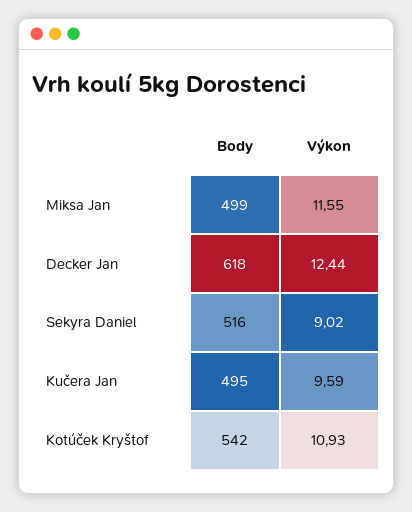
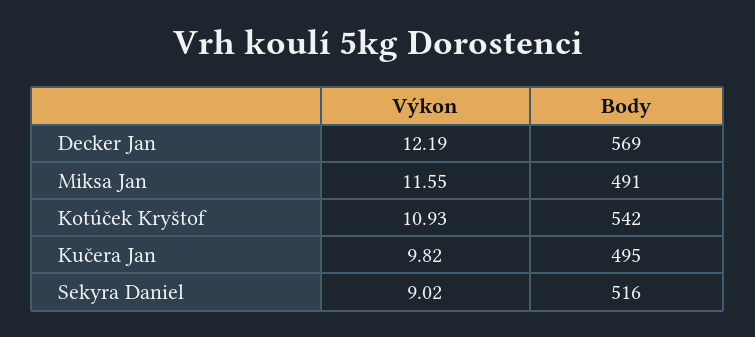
  {
    "Body": {
-     "Miksa Jan": 499,
+     "Miksa Jan": 491,
-     "Decker Jan": 618,
+     "Decker Jan": 569,
      "Sekyra Daniel": 516,
      "Kučera Jan": 495,
      "Kotúček Kryštof": 542
    },
    "Výkon": {
      "Miksa Jan": 11.55,
-     "Decker Jan": 12.44,
+     "Decker Jan": 12.19,
      "Sekyra Daniel": 9.02,
-     "Kučera Jan": 9.59,
+     "Kučera Jan": 9.82,
      "Kotúček Kryštof": 10.93
    }
  }

